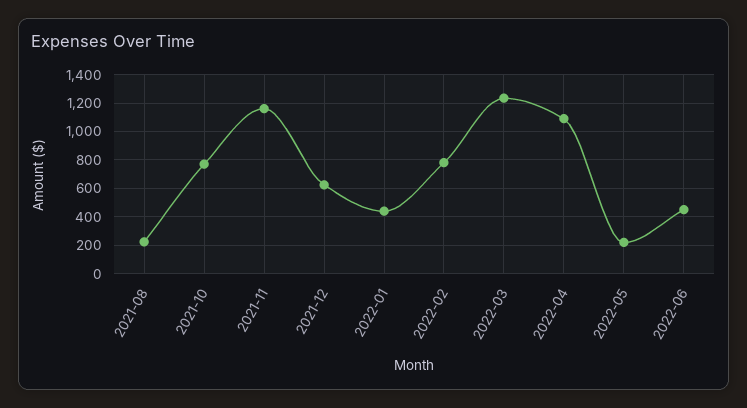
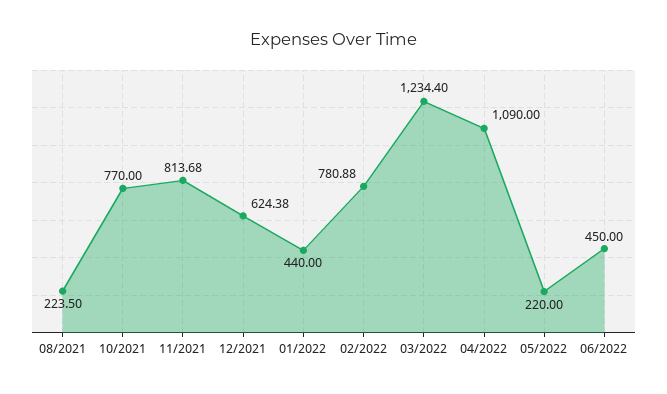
  {
    "2021-08": 223.5,
    "2021-10": 770,
-   "2021-11": 1150,
+   "2021-11": 813.68,
    "2021-12": 624.38,
    "2022-01": 440,
    "2022-02": 780.88,
    "2022-03": 1234.4,
    "2022-04": 1090,
    "2022-05": 220,
    "2022-06": 450
  }

